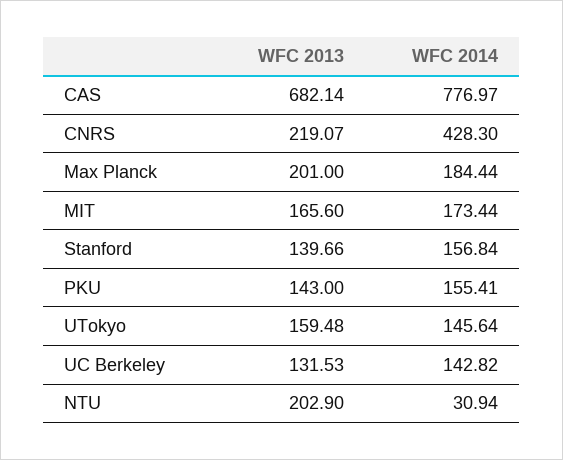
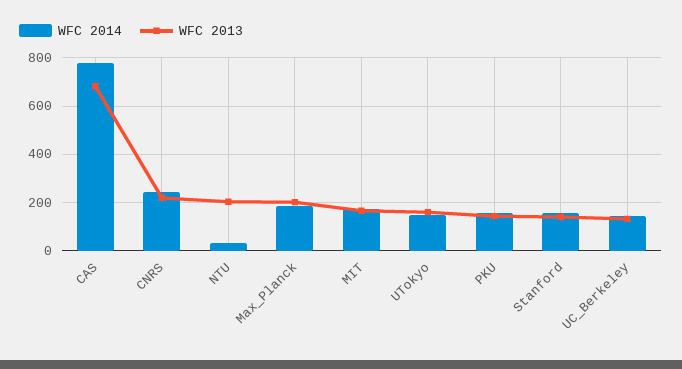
  {
    "WFC 2013": {
      "CAS": 682.14,
      "CNRS": 219.07,
      "Max Planck": 201,
      "MIT": 165.6,
      "Stanford": 139.66,
      "PKU": 143,
      "UTokyo": 159.48,
      "UC Berkeley": 131.53,
      "NTU": 202.9
    },
    "WFC 2014": {
      "CAS": 776.97,
-     "CNRS": 428.3,
+     "CNRS": 250,
      "Max Planck": 184.44,
      "MIT": 173.44,
      "Stanford": 156.84,
      "PKU": 155.41,
      "UTokyo": 145.64,
      "UC Berkeley": 142.82,
      "NTU": 30.94
    }
  }

